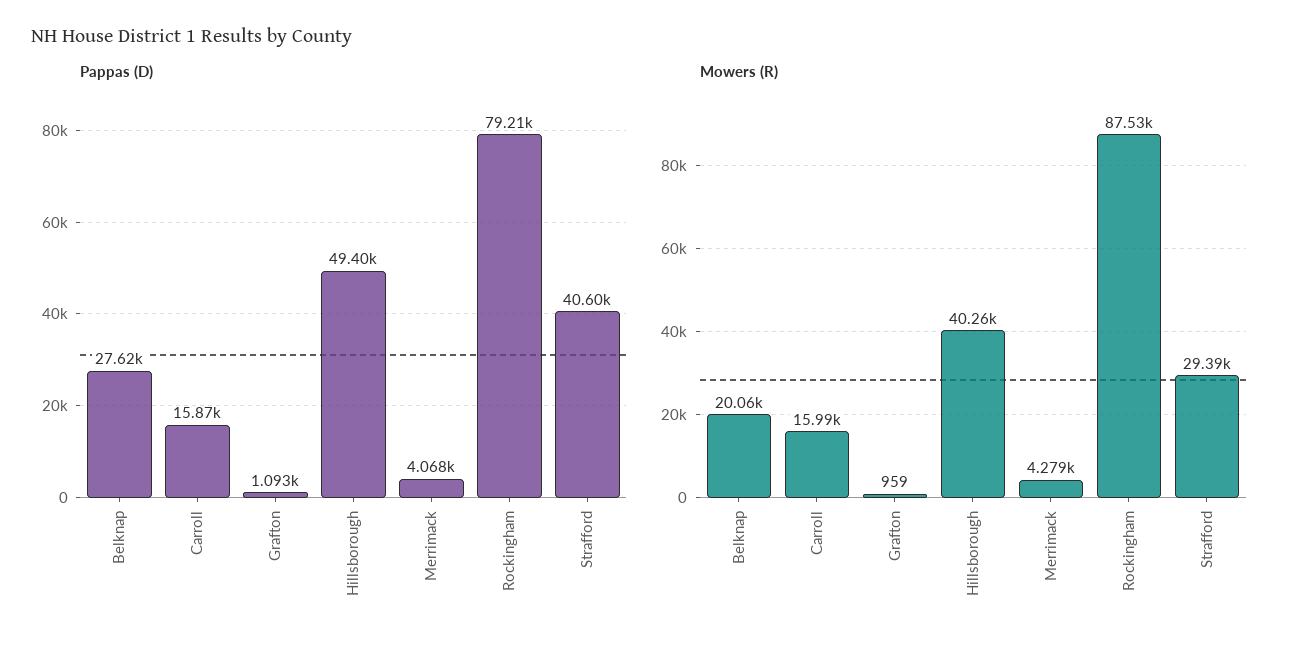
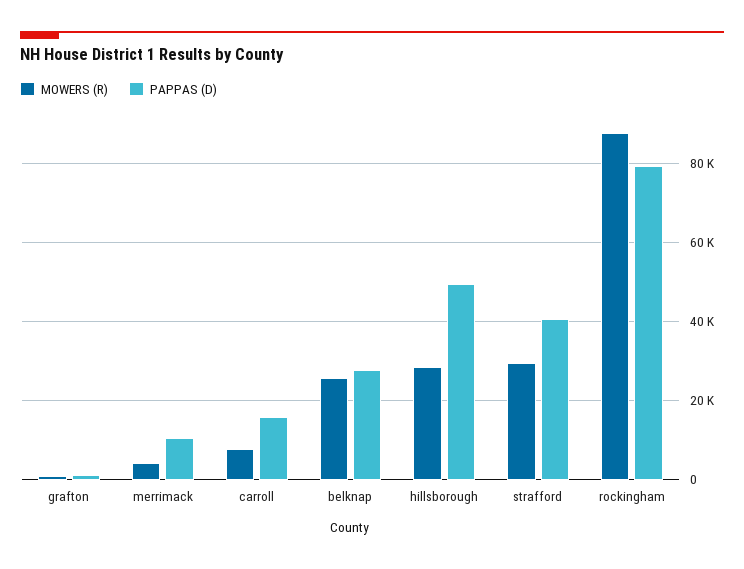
  {
    "Pappas (D)": {
      "Belknap": 27620,
      "Carroll": 15870,
      "Grafton": 1093,
      "Hillsborough": 49400,
-     "Merrimack": 4068,
+     "Merrimack": 10000,
      "Rockingham": 79210,
      "Strafford": 40600
    },
    "Mowers (R)": {
-     "Belknap": 20060,
+     "Belknap": 26000,
-     "Carroll": 15990,
+     "Carroll": 8000,
      "Grafton": 959,
-     "Hillsborough": 40260,
+     "Hillsborough": 28000,
      "Merrimack": 4279,
      "Rockingham": 87530,
      "Strafford": 29390
    }
  }

